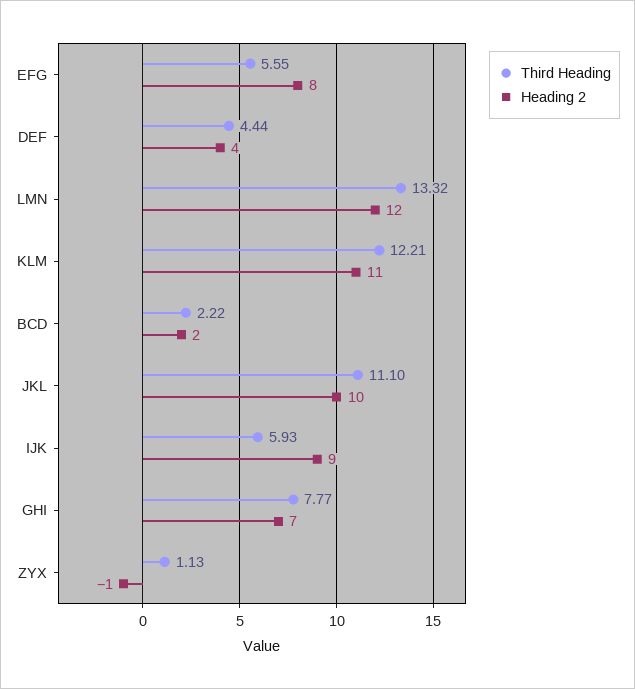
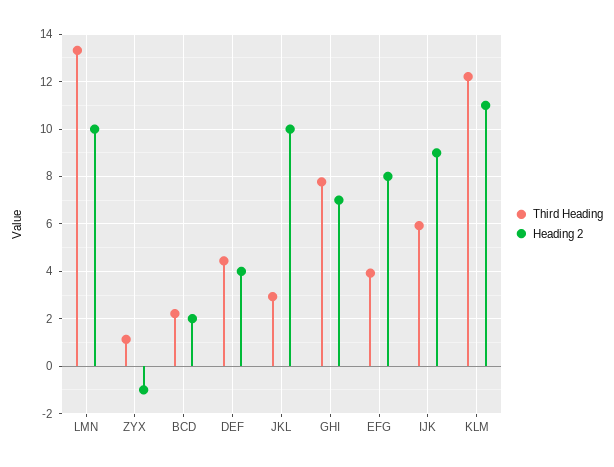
  {
    "Third Heading": {
-     "EFG": 5.55,
+     "EFG": 4,
      "DEF": 4.44,
      "LMN": 13.32,
      "KLM": 12.21,
      "BCD": 2.22,
-     "JKL": 11.1,
+     "JKL": 3,
      "IJK": 5.93,
      "GHI": 7.77,
      "ZYX": 1.13
    },
    "Heading 2": {
      "EFG": 8,
      "DEF": 4,
-     "LMN": 12,
+     "LMN": 10,
      "KLM": 11,
      "BCD": 2,
      "JKL": 10,
      "IJK": 9,
      "GHI": 7,
      "ZYX": -1
    }
  }

